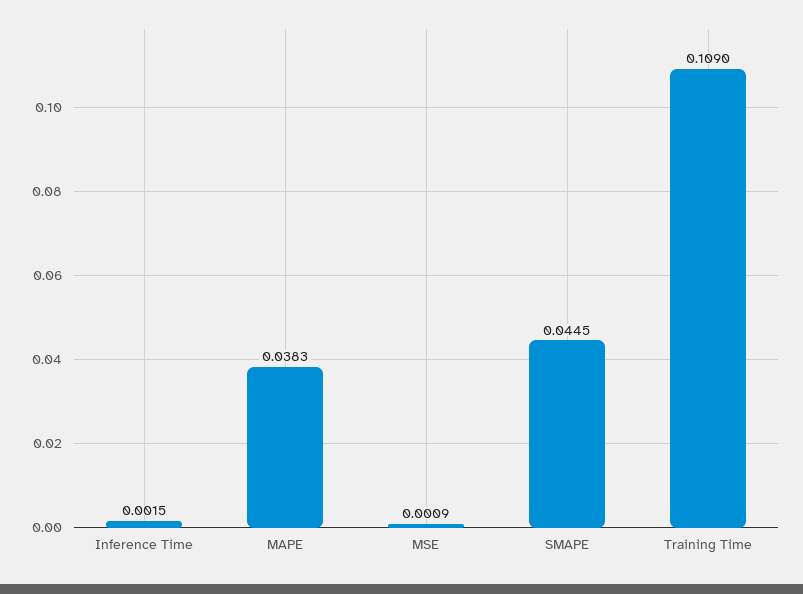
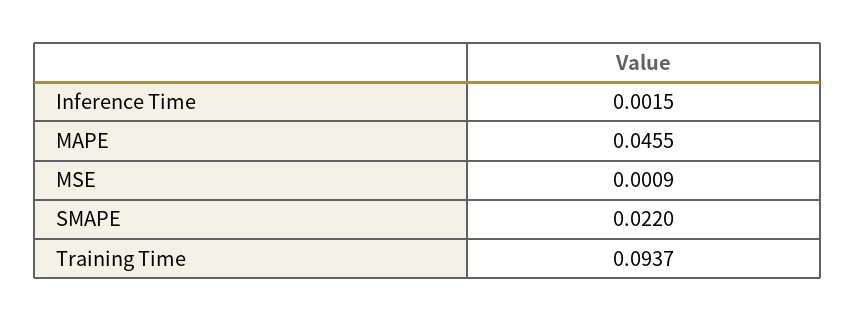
  {
    "Inference Time": 0.0015,
-   "MAPE": 0.0383,
+   "MAPE": 0.0455,
    "MSE": 0.0009,
-   "SMAPE": 0.0445,
+   "SMAPE": 0.022,
-   "Training Time": 0.109
+   "Training Time": 0.0937
  }

